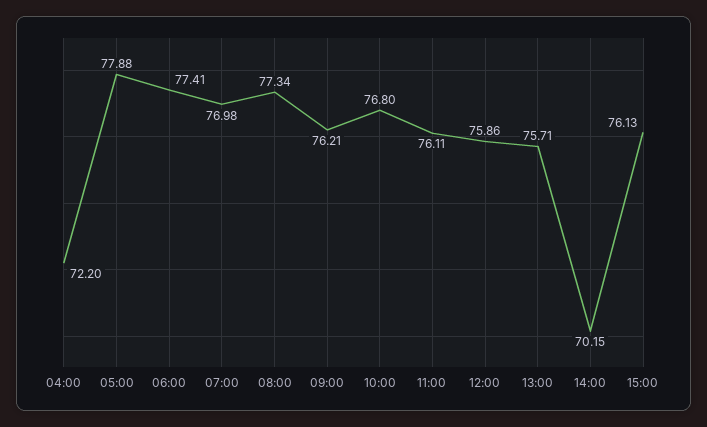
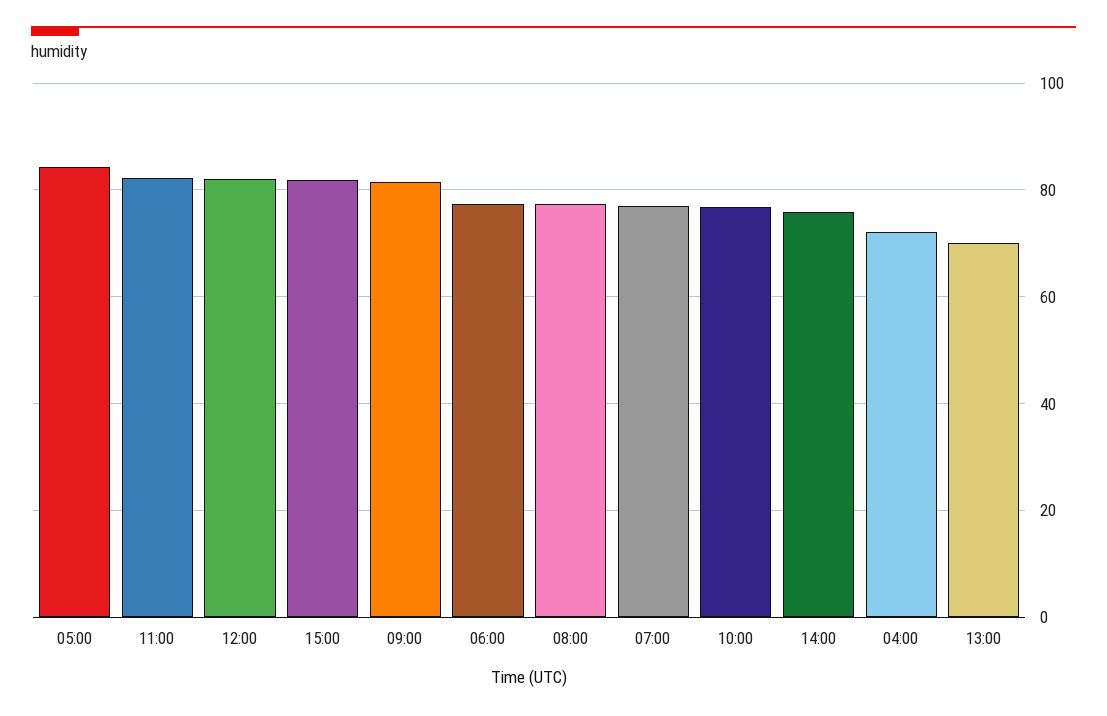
  {
    "04:00": 72.2,
-   "05:00": 77.88,
+   "05:00": 84,
    "06:00": 77.41,
    "07:00": 76.98,
    "08:00": 77.34,
-   "09:00": 76.21,
+   "09:00": 82,
    "10:00": 76.8,
-   "11:00": 76.11,
+   "11:00": 82,
-   "12:00": 75.86,
+   "12:00": 82,
-   "13:00": 75.71,
+   "13:00": 70,
-   "14:00": 70.15,
+   "14:00": 76,
-   "15:00": 76.13
+   "15:00": 82
  }

